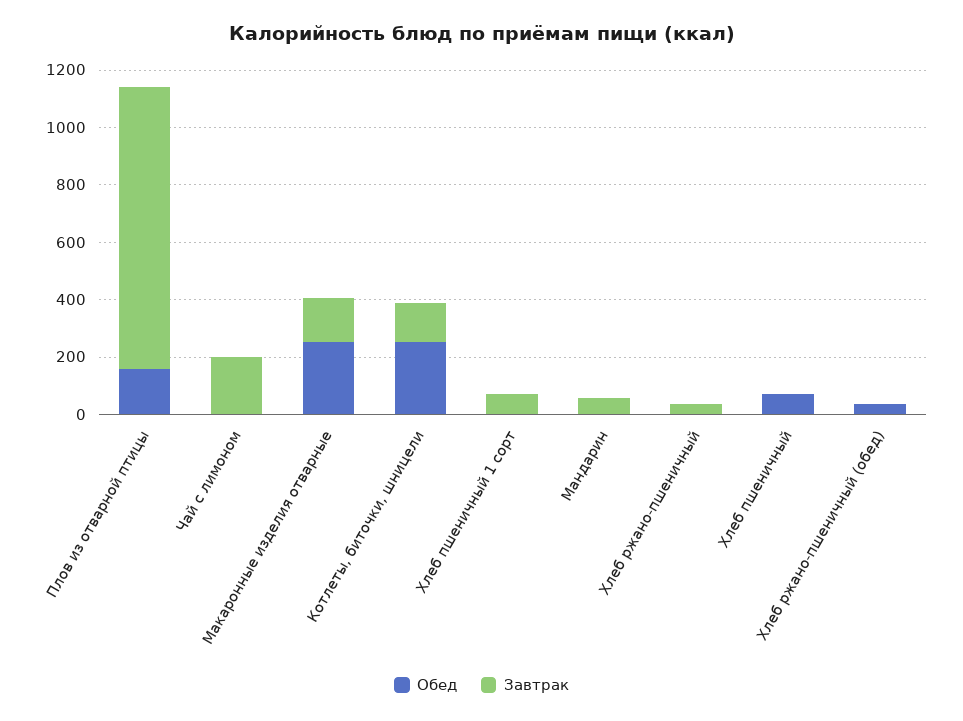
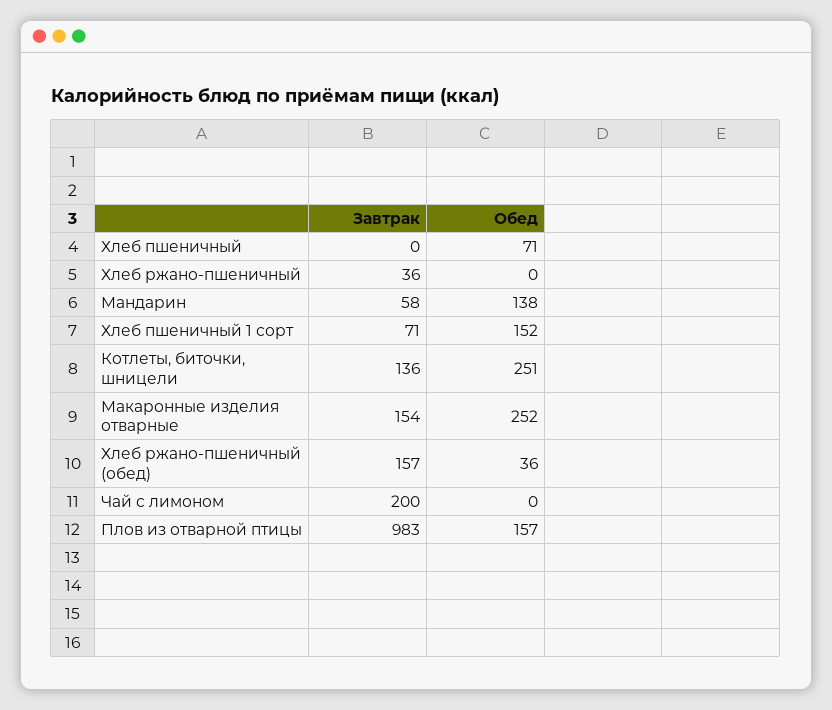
  {
    "Обед": {
      "Плов из отварной птицы": 157,
      "Чай с лимоном": 0,
      "Макаронные изделия отварные": 252,
      "Котлеты, биточки, шницели": 251,
-     "Хлеб пшеничный 1 сорт": 0,
+     "Хлеб пшеничный 1 сорт": 152,
-     "Мандарин": 0,
+     "Мандарин": 138,
      "Хлеб ржано-пшеничный": 0,
      "Хлеб пшеничный": 71,
      "Хлеб ржано-пшеничный (обед)": 36
    },
    "Завтрак": {
      "Плов из отварной птицы": 983,
      "Чай с лимоном": 200,
      "Макаронные изделия отварные": 154,
      "Котлеты, биточки, шницели": 136,
      "Хлеб пшеничный 1 сорт": 71,
      "Мандарин": 58,
      "Хлеб ржано-пшеничный": 36,
      "Хлеб пшеничный": 0,
-     "Хлеб ржано-пшеничный (обед)": 0
+     "Хлеб ржано-пшеничный (обед)": 157
    }
  }

